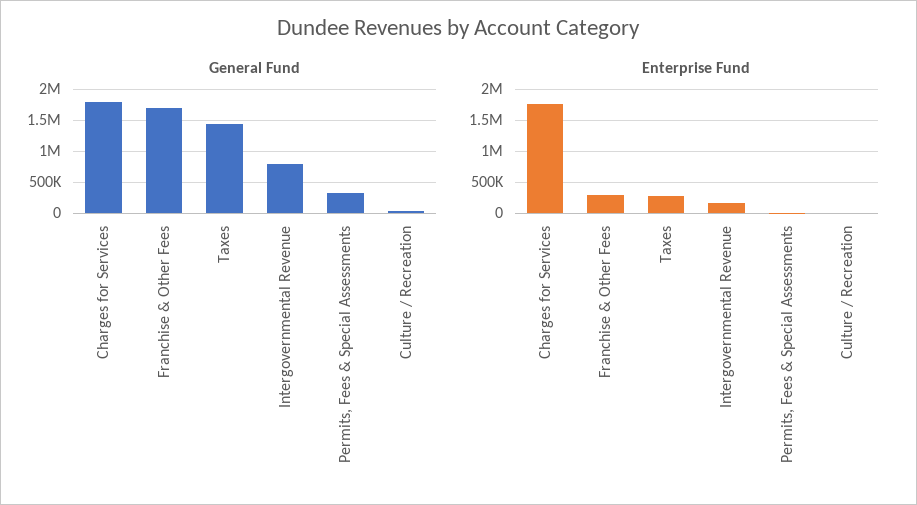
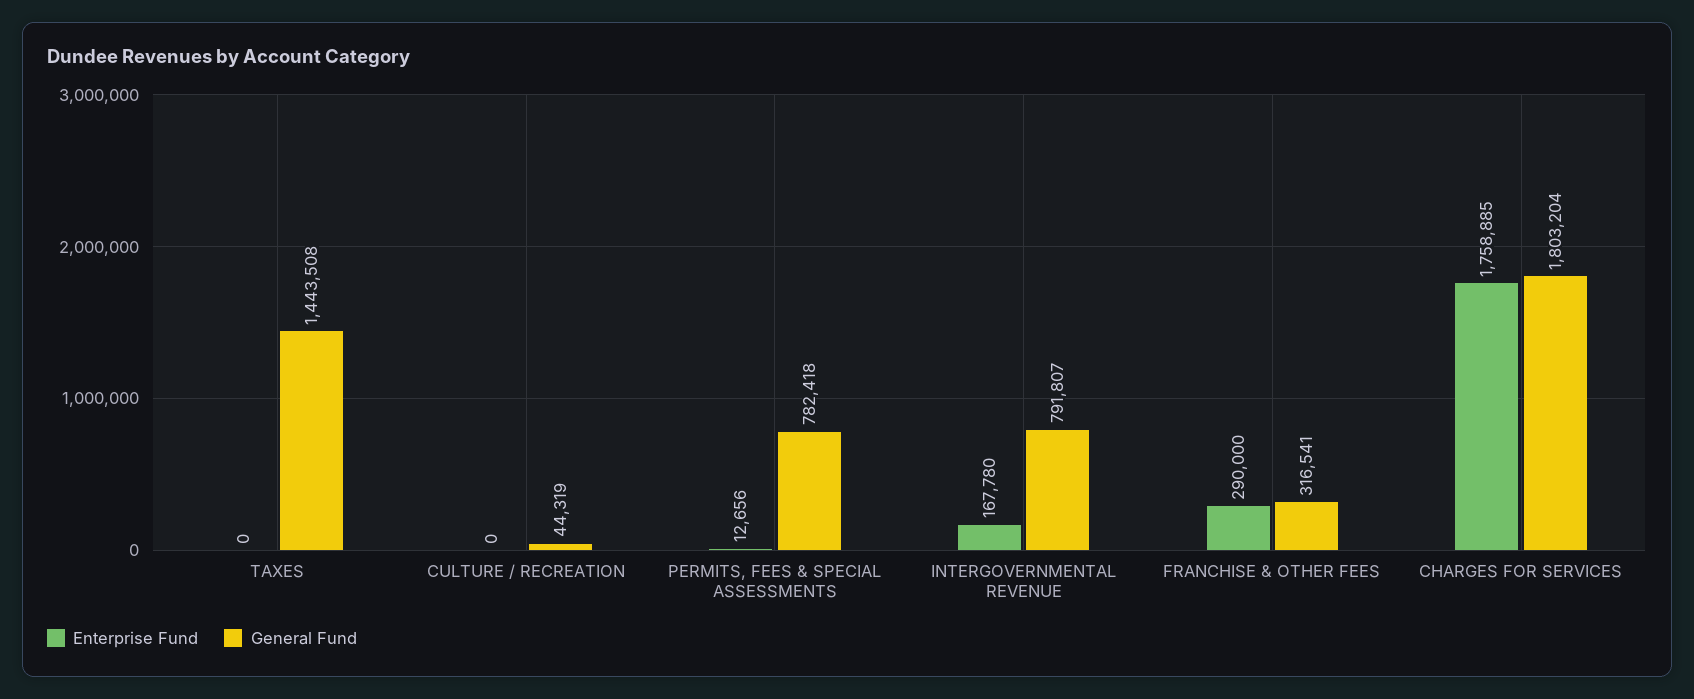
  {
    "General Fund": {
      "Charges for Services": 1803204,
-     "Franchise & Other Fees": 1700000,
+     "Franchise & Other Fees": 316541,
      "Taxes": 1443508,
      "Intergovernmental Revenue": 791807,
-     "Permits, Fees & Special Assessments": 300000,
+     "Permits, Fees & Special Assessments": 782418,
      "Culture / Recreation": 44319
    },
    "Enterprise Fund": {
      "Charges for Services": 1758885,
      "Franchise & Other Fees": 290000,
-     "Taxes": 300000,
+     "Taxes": 0,
      "Intergovernmental Revenue": 167780,
      "Permits, Fees & Special Assessments": 12656,
      "Culture / Recreation": 0
    }
  }

